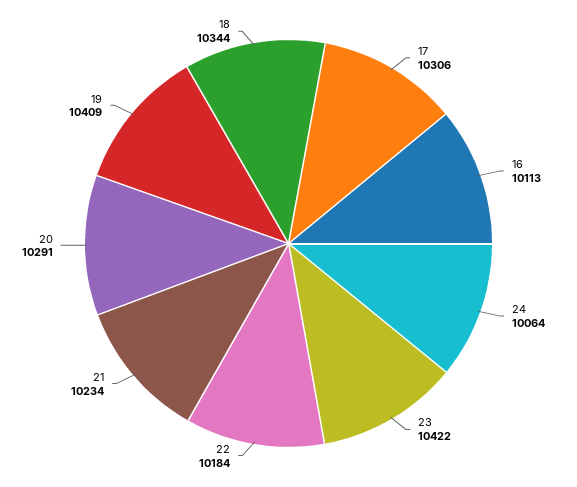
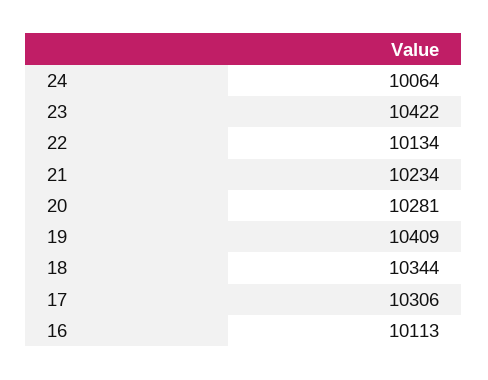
  {
    "17": 10306,
    "16": 10113,
    "24": 10064,
    "23": 10422,
-   "22": 10184,
+   "22": 10134,
    "21": 10234,
-   "20": 10291,
+   "20": 10281,
    "19": 10409,
    "18": 10344
  }

